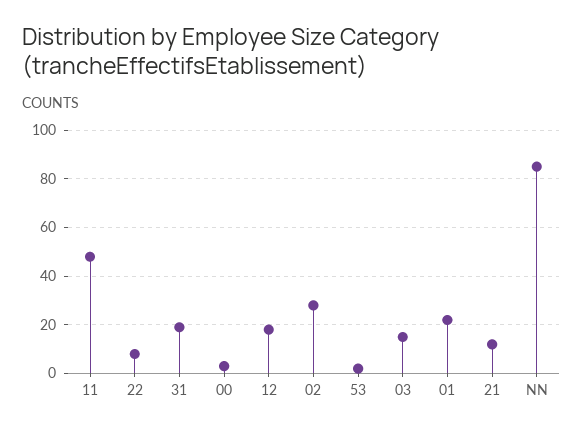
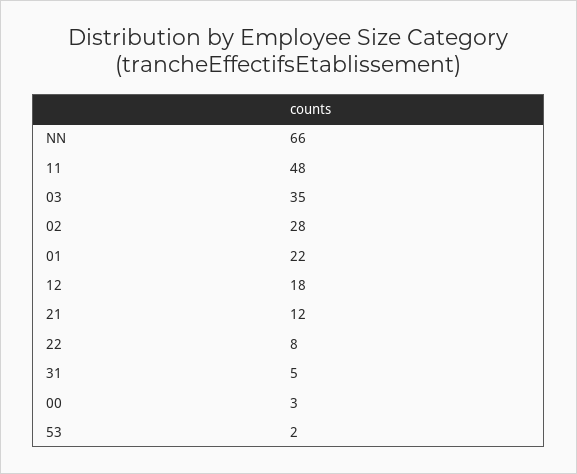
  {
    "11": 48,
    "22": 8,
-   "31": 20,
+   "31": 5,
    "00": 3,
    "12": 18,
    "02": 28,
    "53": 2,
-   "03": 15,
+   "03": 35,
    "01": 22,
    "21": 12,
-   "NN": 85
+   "NN": 66
  }

